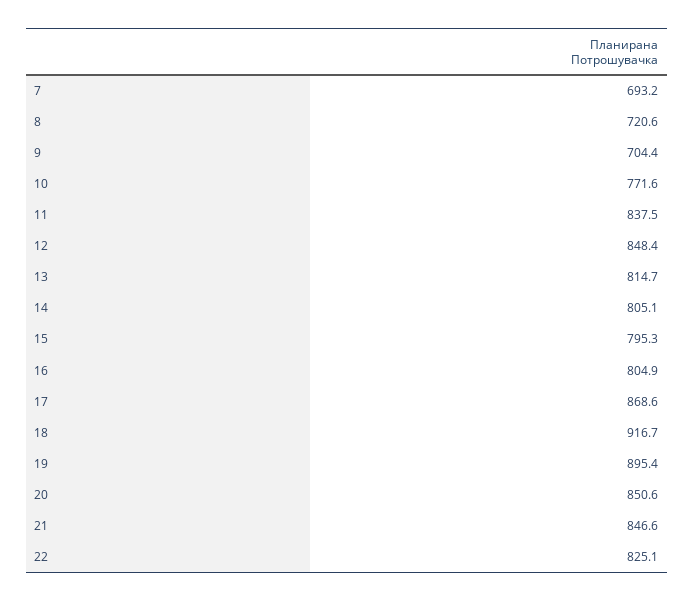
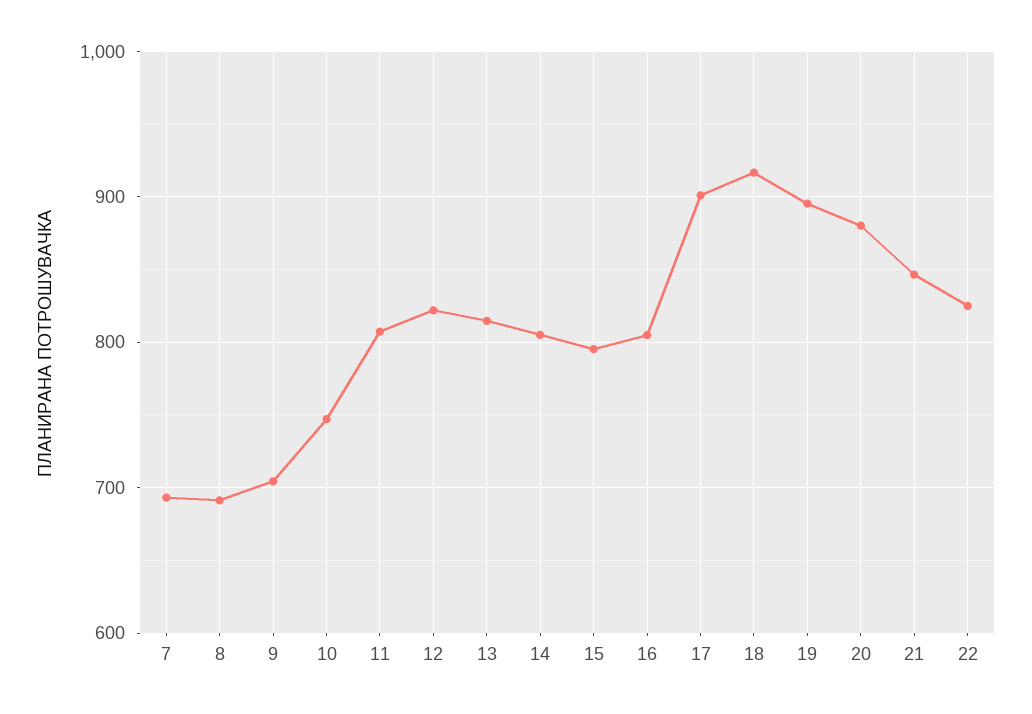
  {
    "7": 693.2,
-   "8": 720.6,
+   "8": 690,
    "9": 704.4,
-   "10": 771.6,
+   "10": 750,
-   "11": 837.5,
+   "11": 810,
-   "12": 848.4,
+   "12": 820,
    "13": 814.7,
    "14": 805.1,
    "15": 795.3,
    "16": 804.9,
-   "17": 868.6,
+   "17": 900,
    "18": 916.7,
    "19": 895.4,
-   "20": 850.6,
+   "20": 880,
    "21": 846.6,
    "22": 825.1
  }

